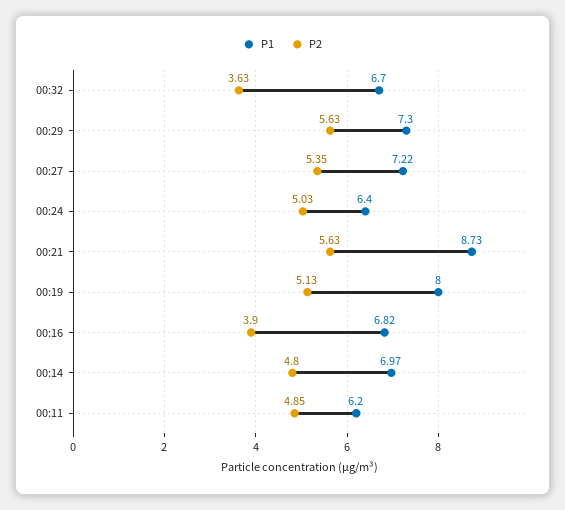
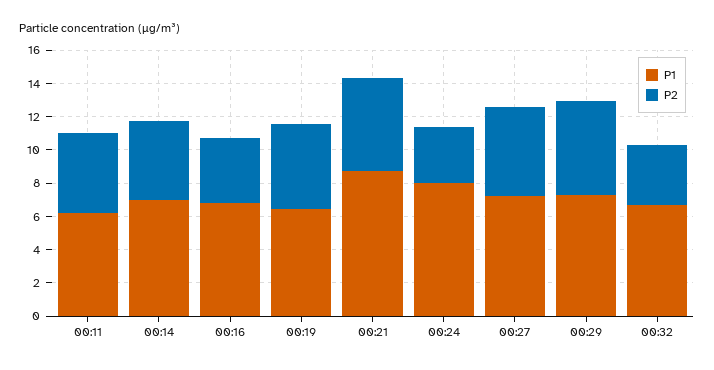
  {
    "P1": {
      "00:32": 6.7,
      "00:29": 7.3,
      "00:27": 7.22,
-     "00:24": 6.4,
+     "00:24": 8,
      "00:21": 8.73,
-     "00:19": 8,
+     "00:19": 6.5,
      "00:16": 6.82,
      "00:14": 6.97,
      "00:11": 6.2
    },
    "P2": {
      "00:32": 3.63,
      "00:29": 5.63,
      "00:27": 5.35,
-     "00:24": 5.03,
+     "00:24": 3.5,
      "00:21": 5.63,
      "00:19": 5.13,
      "00:16": 3.9,
      "00:14": 4.8,
      "00:11": 4.85
    }
  }

